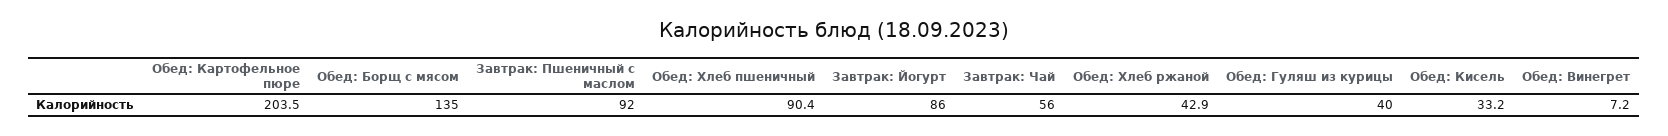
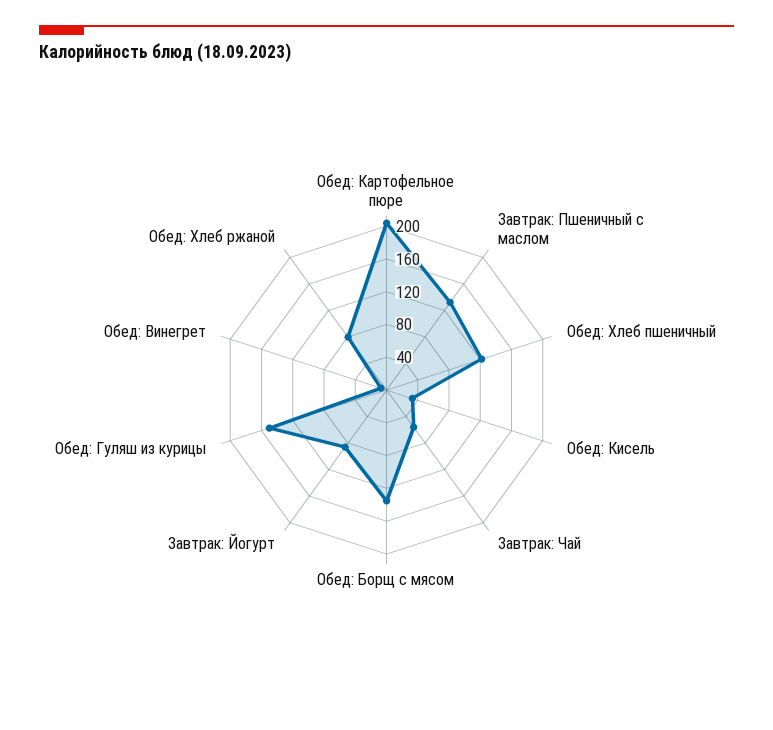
  {
    "Обед: Картофельное пюре": 203.5,
    "Обед: Борщ с мясом": 135,
-   "Завтрак: Пшеничный с маслом": 92,
+   "Завтрак: Пшеничный с маслом": 130,
-   "Обед: Хлеб пшеничный": 90.4,
+   "Обед: Хлеб пшеничный": 120,
    "Завтрак: Йогурт": 86,
    "Завтрак: Чай": 56,
-   "Обед: Хлеб ржаной": 42.9,
+   "Обед: Хлеб ржаной": 80,
-   "Обед: Гуляш из курицы": 40,
+   "Обед: Гуляш из курицы": 150,
    "Обед: Кисель": 33.2,
    "Обед: Винегрет": 7.2
  }

